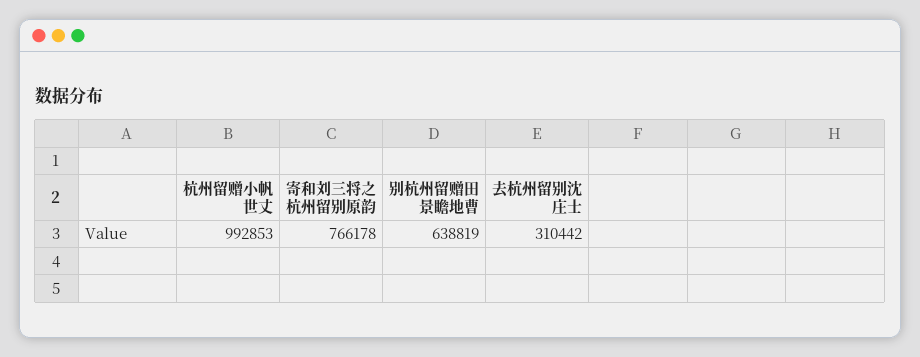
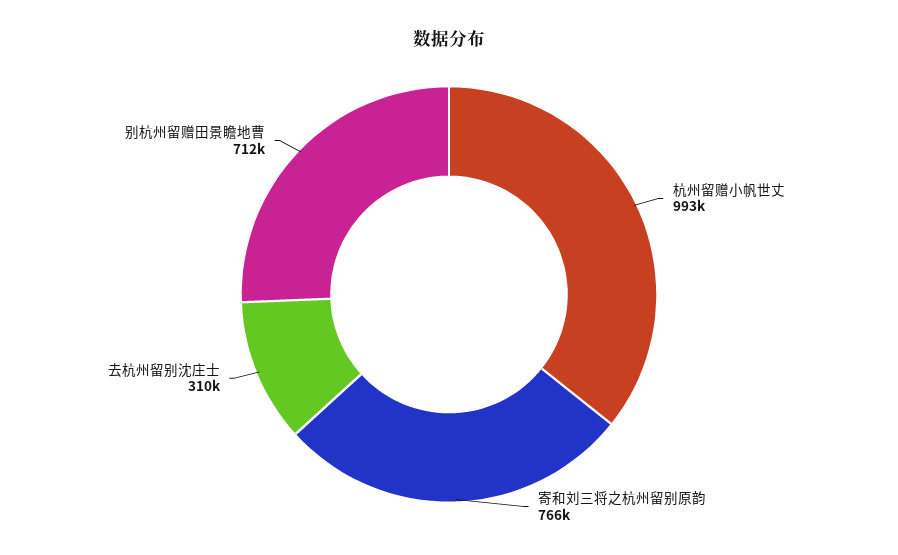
  {
    "杭州留赠小帆世丈": 992853,
    "寄和刘三将之杭州留别原韵": 766178,
-   "别杭州留赠田景瞻地曹": 638819,
+   "别杭州留赠田景瞻地曹": 712000,
    "去杭州留别沈庄士": 310442
  }

